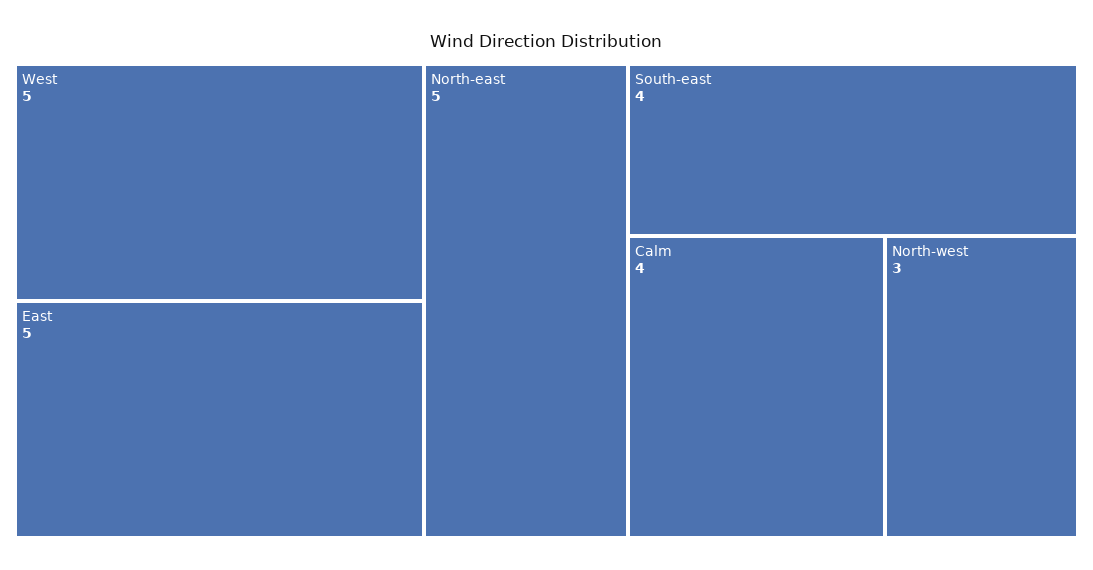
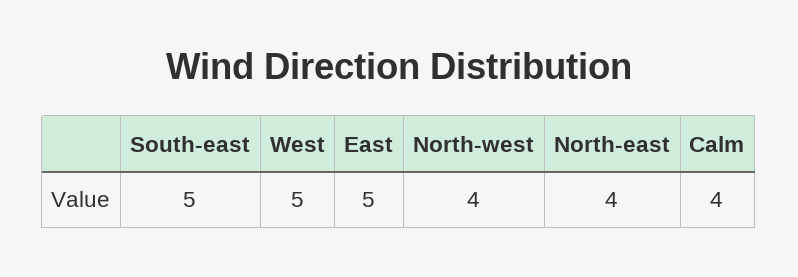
  {
    "West": 5,
    "East": 5,
-   "North-east": 5,
+   "North-east": 4,
-   "South-east": 4,
+   "South-east": 5,
    "Calm": 4,
-   "North-west": 3
+   "North-west": 4
  }

